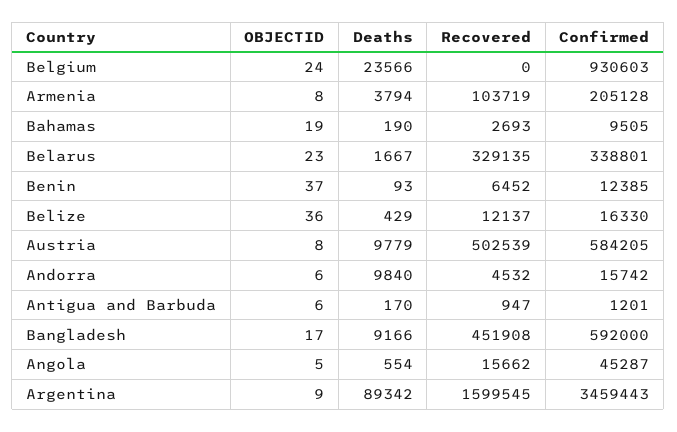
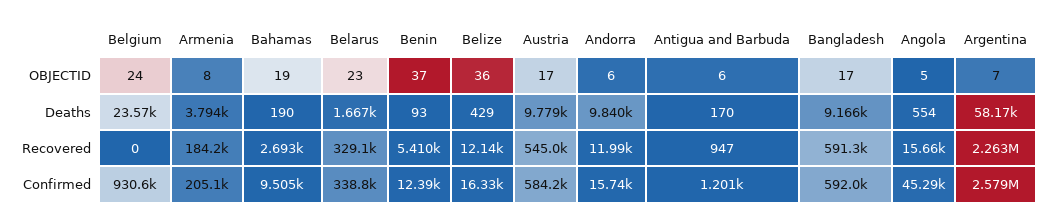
  {
    "OBJECTID": {
      "Belgium": 24,
      "Armenia": 8,
      "Bahamas": 19,
      "Belarus": 23,
      "Benin": 37,
      "Belize": 36,
-     "Austria": 8,
+     "Austria": 17,
      "Andorra": 6,
      "Antigua and Barbuda": 6,
      "Bangladesh": 17,
      "Angola": 5,
-     "Argentina": 9
+     "Argentina": 7
    },
    "Deaths": {
      "Belgium": 23566,
      "Armenia": 3794,
      "Bahamas": 190,
      "Belarus": 1667,
      "Benin": 93,
      "Belize": 429,
      "Austria": 9779,
      "Andorra": 9840,
      "Antigua and Barbuda": 170,
      "Bangladesh": 9166,
      "Angola": 554,
-     "Argentina": 89342
+     "Argentina": 58170
    },
    "Recovered": {
      "Belgium": 0,
-     "Armenia": 103719,
+     "Armenia": 184200,
      "Bahamas": 2693,
      "Belarus": 329135,
-     "Benin": 6452,
+     "Benin": 5410,
      "Belize": 12137,
-     "Austria": 502539,
+     "Austria": 545000,
-     "Andorra": 4532,
+     "Andorra": 11990,
      "Antigua and Barbuda": 947,
-     "Bangladesh": 451908,
+     "Bangladesh": 591300,
      "Angola": 15662,
-     "Argentina": 1599545
+     "Argentina": 2263000
    },
    "Confirmed": {
      "Belgium": 930603,
      "Armenia": 205128,
      "Bahamas": 9505,
      "Belarus": 338801,
      "Benin": 12385,
      "Belize": 16330,
      "Austria": 584205,
      "Andorra": 15742,
      "Antigua and Barbuda": 1201,
      "Bangladesh": 592000,
      "Angola": 45287,
-     "Argentina": 3459443
+     "Argentina": 2579000
    }
  }

